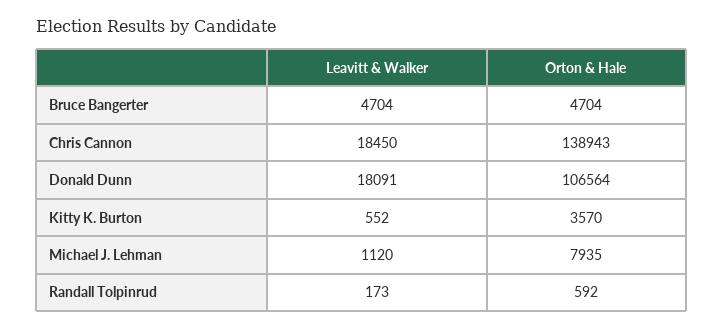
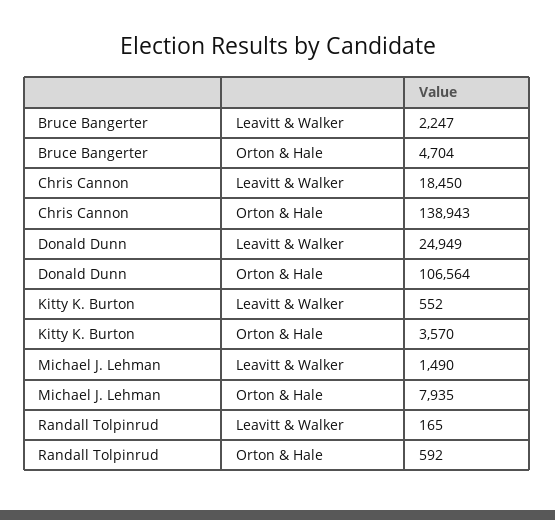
  {
    "Leavitt & Walker": {
-     "Bruce Bangerter": 4704,
+     "Bruce Bangerter": 2247,
      "Chris Cannon": 18450,
-     "Donald Dunn": 18091,
+     "Donald Dunn": 24949,
      "Kitty K. Burton": 552,
-     "Michael J. Lehman": 1120,
+     "Michael J. Lehman": 1490,
-     "Randall Tolpinrud": 173
+     "Randall Tolpinrud": 165
    },
    "Orton & Hale": {
      "Bruce Bangerter": 4704,
      "Chris Cannon": 138943,
      "Donald Dunn": 106564,
      "Kitty K. Burton": 3570,
      "Michael J. Lehman": 7935,
      "Randall Tolpinrud": 592
    }
  }

